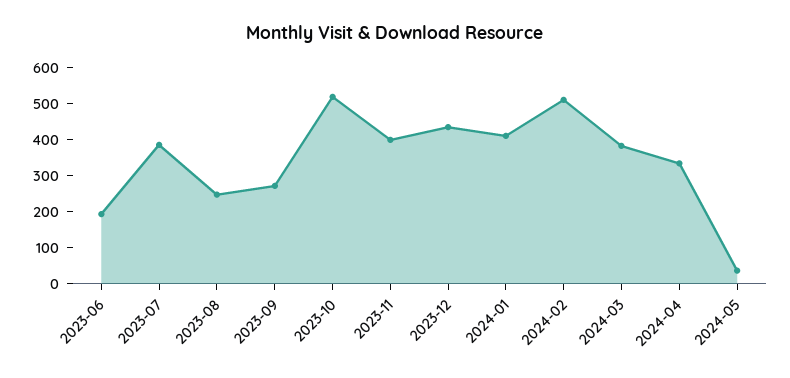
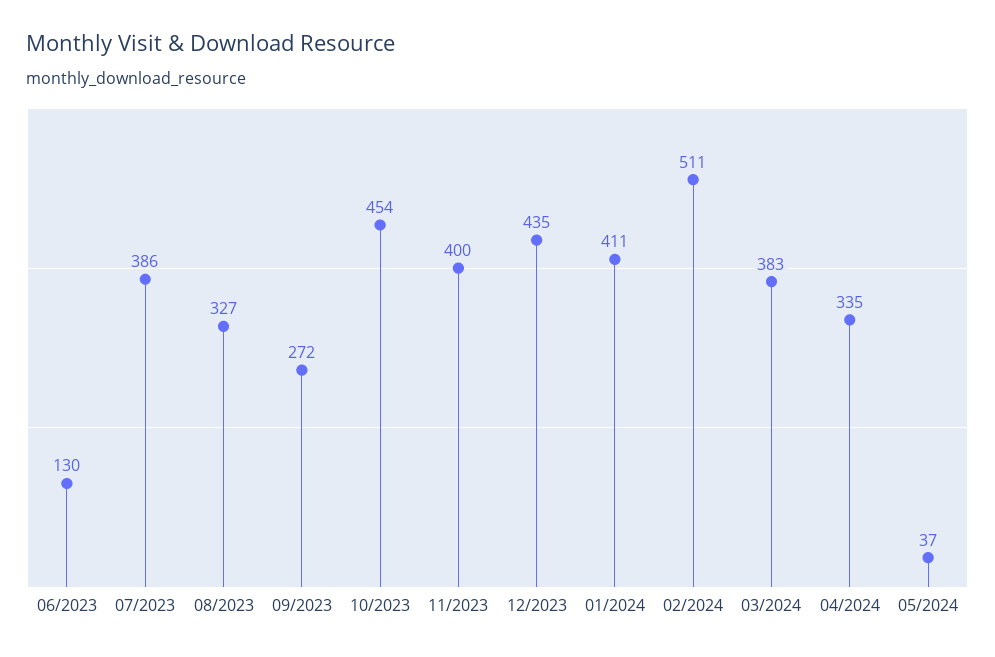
  {
-   "2023-06": 200,
+   "2023-06": 130,
    "2023-07": 386,
-   "2023-08": 250,
+   "2023-08": 327,
    "2023-09": 272,
-   "2023-10": 525,
+   "2023-10": 454,
    "2023-11": 400,
    "2023-12": 435,
    "2024-01": 411,
    "2024-02": 511,
    "2024-03": 383,
    "2024-04": 335,
    "2024-05": 37
  }

